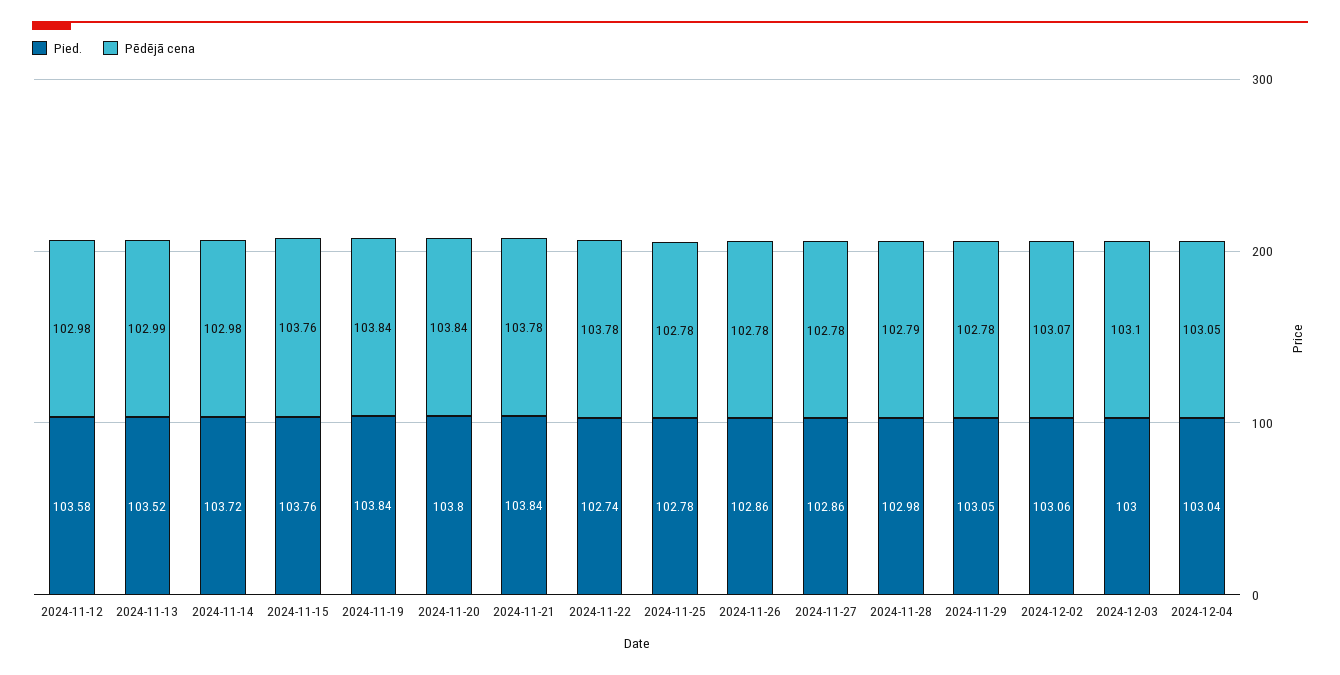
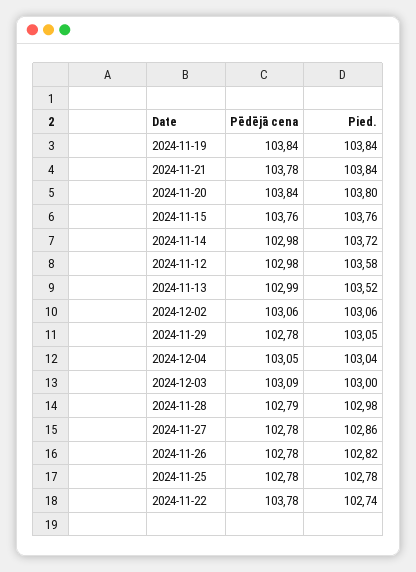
  {
    "Pied.": {
      "2024-11-12": 103.58,
      "2024-11-13": 103.52,
      "2024-11-14": 103.72,
      "2024-11-15": 103.76,
      "2024-11-19": 103.84,
      "2024-11-20": 103.8,
      "2024-11-21": 103.84,
      "2024-11-22": 102.74,
      "2024-11-25": 102.78,
-     "2024-11-26": 102.86,
+     "2024-11-26": 102.82,
      "2024-11-27": 102.86,
      "2024-11-28": 102.98,
      "2024-11-29": 103.05,
      "2024-12-02": 103.06,
      "2024-12-03": 103,
      "2024-12-04": 103.04
    },
    "Pēdējā cena": {
      "2024-11-12": 102.98,
      "2024-11-13": 102.99,
      "2024-11-14": 102.98,
      "2024-11-15": 103.76,
      "2024-11-19": 103.84,
      "2024-11-20": 103.84,
      "2024-11-21": 103.78,
      "2024-11-22": 103.78,
      "2024-11-25": 102.78,
      "2024-11-26": 102.78,
      "2024-11-27": 102.78,
      "2024-11-28": 102.79,
      "2024-11-29": 102.78,
-     "2024-12-02": 103.07,
+     "2024-12-02": 103.06,
-     "2024-12-03": 103.1,
+     "2024-12-03": 103.09,
      "2024-12-04": 103.05
    }
  }

